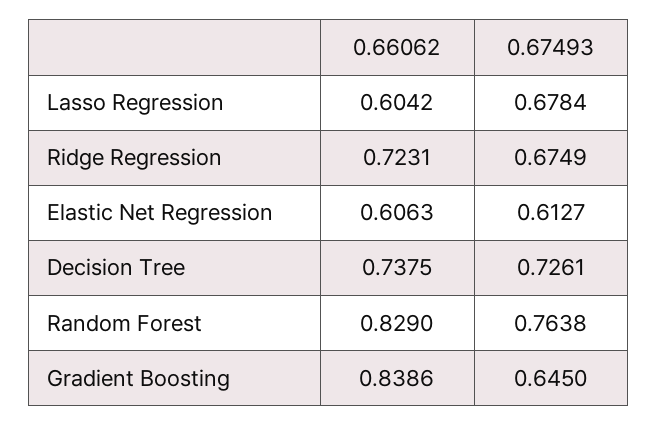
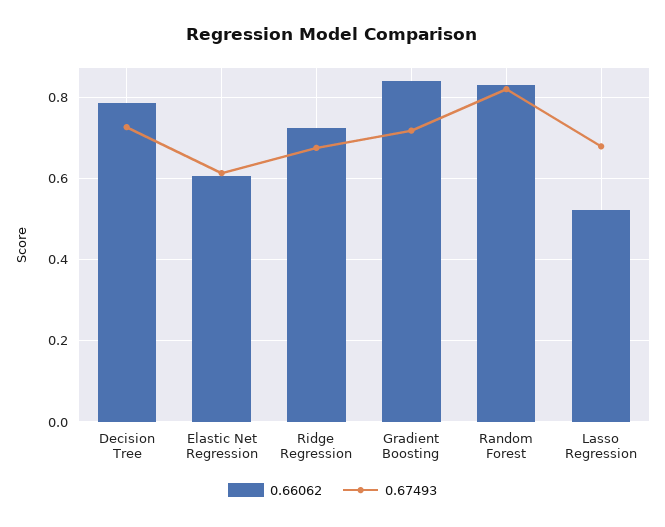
  {
    "0.66062": {
-     "Lasso Regression": 0.6042,
+     "Lasso Regression": 0.52,
      "Ridge Regression": 0.7231,
      "Elastic Net Regression": 0.6063,
-     "Decision Tree": 0.7375,
+     "Decision Tree": 0.78,
      "Random Forest": 0.829,
      "Gradient Boosting": 0.8386
    },
    "0.67493": {
      "Lasso Regression": 0.6784,
      "Ridge Regression": 0.6749,
      "Elastic Net Regression": 0.6127,
      "Decision Tree": 0.7261,
-     "Random Forest": 0.7638,
+     "Random Forest": 0.82,
-     "Gradient Boosting": 0.645
+     "Gradient Boosting": 0.72
    }
  }

